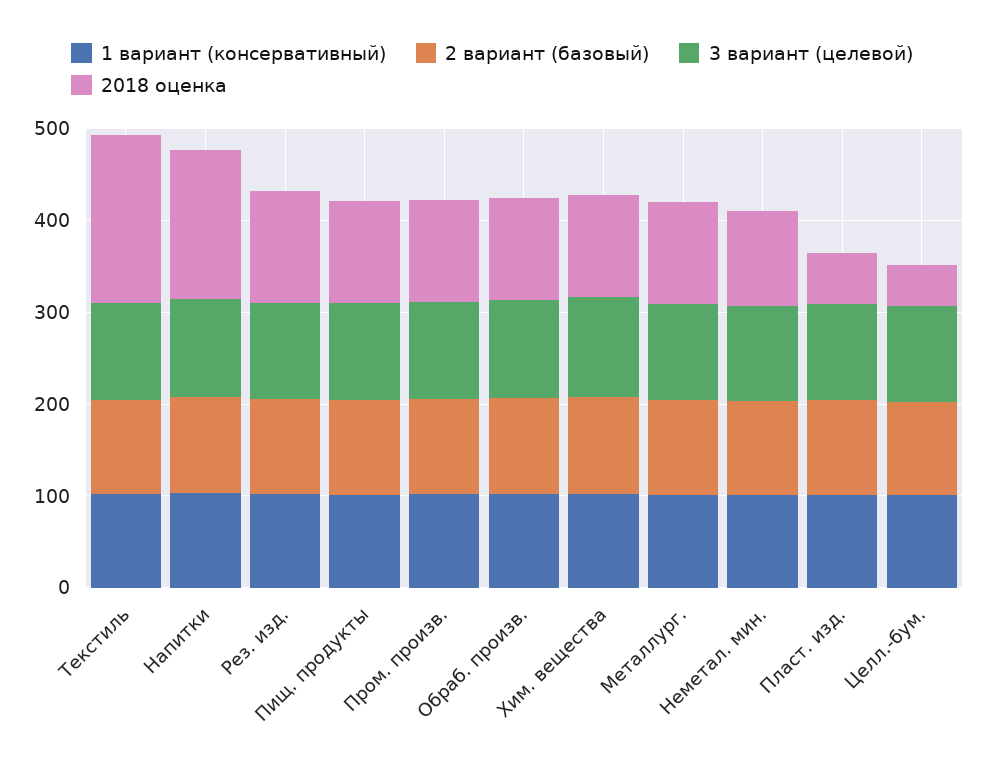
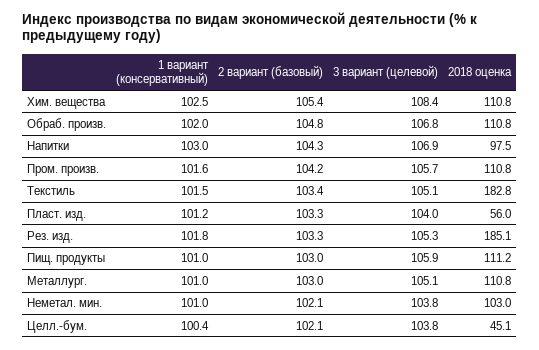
  {
    "1 вариант (консервативный)": {
      "Текстиль": 101.5,
      "Напитки": 103,
      "Рез. изд.": 101.8,
      "Пищ. продукты": 101,
      "Пром. произв.": 101.6,
      "Обраб. произв.": 102,
      "Хим. вещества": 102.5,
      "Металлург.": 101,
      "Неметал. мин.": 101,
      "Пласт. изд.": 101.2,
      "Целл.-бум.": 100.4
    },
    "2 вариант (базовый)": {
      "Текстиль": 103.4,
      "Напитки": 104.3,
      "Рез. изд.": 103.3,
      "Пищ. продукты": 103,
      "Пром. произв.": 104.2,
      "Обраб. произв.": 104.8,
      "Хим. вещества": 105.4,
      "Металлург.": 103,
      "Неметал. мин.": 102.1,
      "Пласт. изд.": 103.3,
      "Целл.-бум.": 102.1
    },
    "3 вариант (целевой)": {
      "Текстиль": 105.1,
      "Напитки": 106.9,
      "Рез. изд.": 105.3,
      "Пищ. продукты": 105.9,
      "Пром. произв.": 105.7,
      "Обраб. произв.": 106.8,
      "Хим. вещества": 108.4,
      "Металлург.": 105.1,
      "Неметал. мин.": 103.8,
      "Пласт. изд.": 104,
      "Целл.-бум.": 103.8
    },
    "2018 оценка": {
      "Текстиль": 182.8,
-     "Напитки": 160,
+     "Напитки": 97.5,
-     "Рез. изд.": 120,
+     "Рез. изд.": 185.1,
      "Пищ. продукты": 111.2,
      "Пром. произв.": 110.8,
      "Обраб. произв.": 110.8,
      "Хим. вещества": 110.8,
      "Металлург.": 110.8,
      "Неметал. мин.": 103,
      "Пласт. изд.": 56,
      "Целл.-бум.": 45.1
    }
  }

